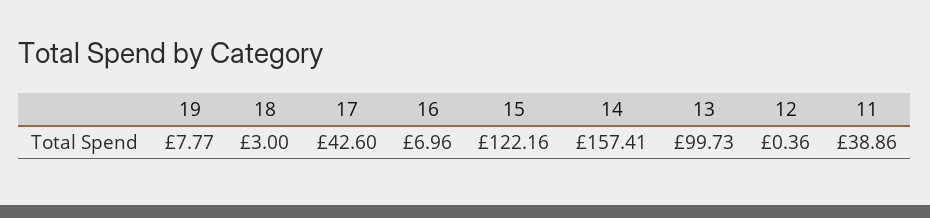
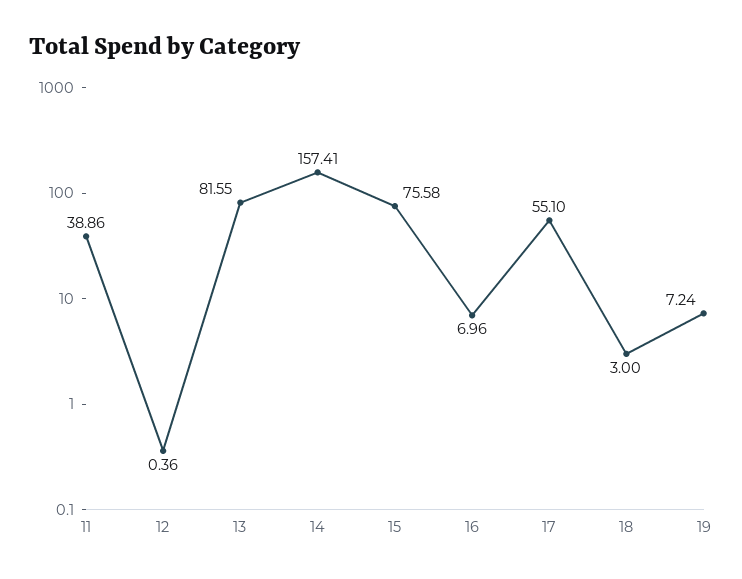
  {
-   "19": 7.77,
+   "19": 7.24,
    "18": 3,
-   "17": 42.6,
+   "17": 55.1,
    "16": 6.96,
-   "15": 122.16,
+   "15": 75.58,
    "14": 157.41,
-   "13": 99.73,
+   "13": 81.55,
    "12": 0.36,
    "11": 38.86
  }

